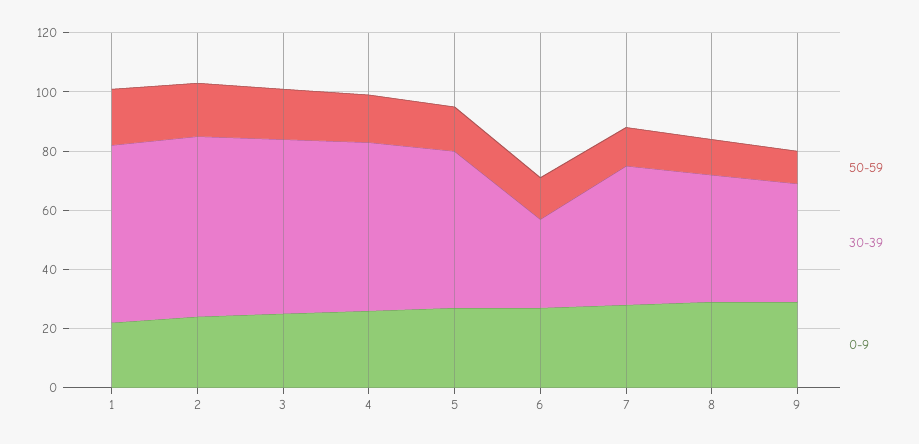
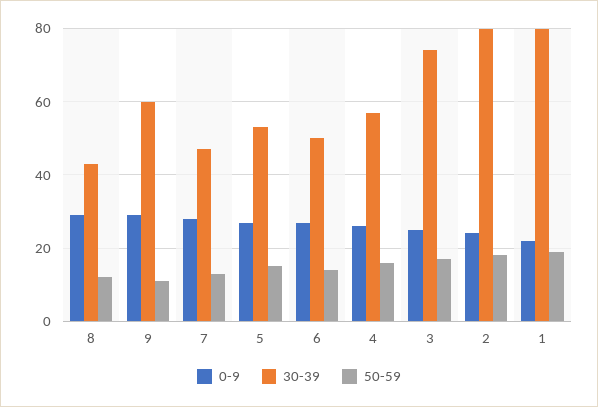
  {
    "50-59": {
      "1": 20,
      "2": 20,
      "3": 15,
      "4": 15,
      "5": 15,
      "6": 15,
      "7": 15,
      "8": 10,
      "9": 10
    },
    "30-39": {
-     "1": 60,
+     "1": 80,
-     "2": 60,
+     "2": 80,
-     "3": 60,
+     "3": 75,
      "4": 55,
      "5": 55,
-     "6": 30,
+     "6": 50,
      "7": 45,
      "8": 45,
-     "9": 40
+     "9": 60
    },
    "0-9": {
      "1": 20,
      "2": 25,
      "3": 25,
      "4": 25,
      "5": 25,
      "6": 25,
      "7": 30,
      "8": 30,
      "9": 30
    }
  }

